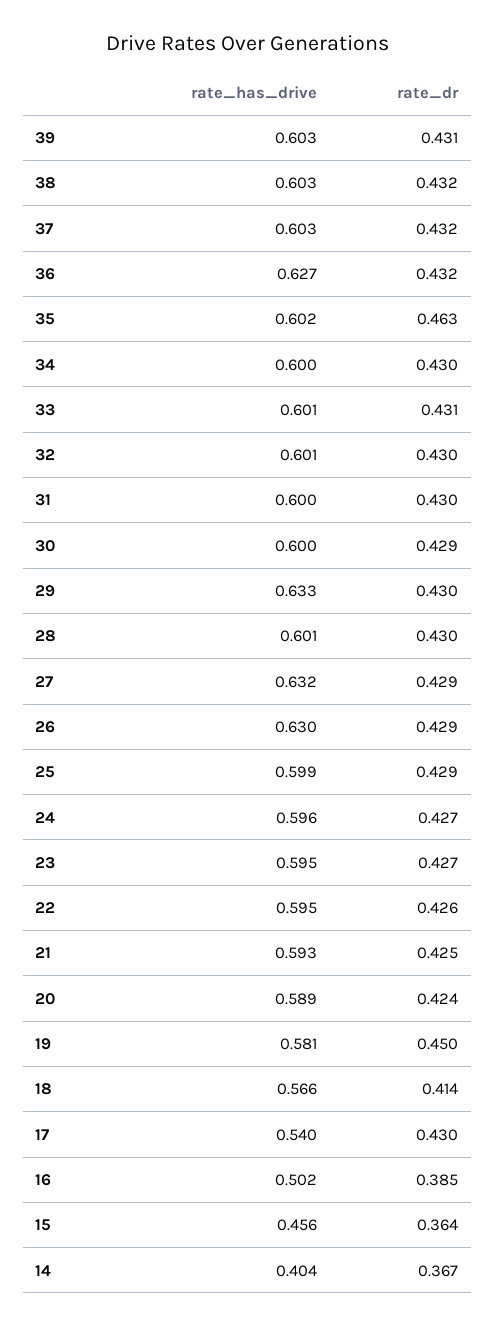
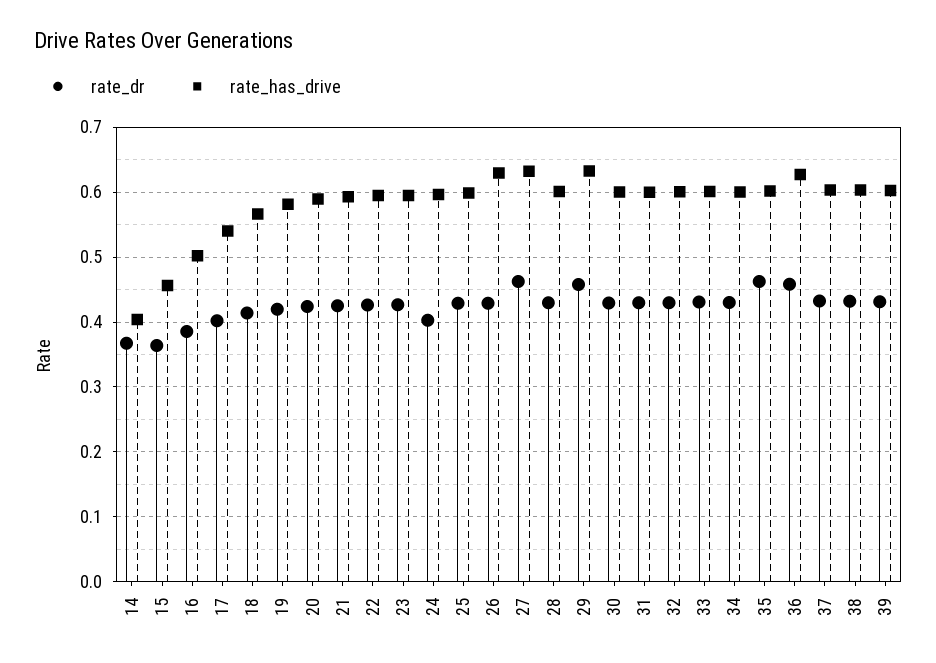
  {
    "rate_has_drive": {
      "39": 0.603,
      "38": 0.603,
      "37": 0.603,
      "36": 0.627,
      "35": 0.602,
      "34": 0.6,
      "33": 0.601,
      "32": 0.601,
      "31": 0.6,
      "30": 0.6,
      "29": 0.633,
      "28": 0.601,
      "27": 0.632,
      "26": 0.63,
      "25": 0.599,
      "24": 0.596,
      "23": 0.595,
      "22": 0.595,
      "21": 0.593,
      "20": 0.589,
      "19": 0.581,
      "18": 0.566,
      "17": 0.54,
      "16": 0.502,
      "15": 0.456,
      "14": 0.404
    },
    "rate_dr": {
      "39": 0.431,
      "38": 0.432,
      "37": 0.432,
-     "36": 0.432,
+     "36": 0.46,
      "35": 0.463,
      "34": 0.43,
      "33": 0.431,
      "32": 0.43,
      "31": 0.43,
      "30": 0.429,
-     "29": 0.43,
+     "29": 0.46,
      "28": 0.43,
-     "27": 0.429,
+     "27": 0.46,
      "26": 0.429,
      "25": 0.429,
-     "24": 0.427,
+     "24": 0.4,
      "23": 0.427,
      "22": 0.426,
      "21": 0.425,
      "20": 0.424,
-     "19": 0.45,
+     "19": 0.42,
      "18": 0.414,
-     "17": 0.43,
+     "17": 0.4,
      "16": 0.385,
      "15": 0.364,
      "14": 0.367
    }
  }

